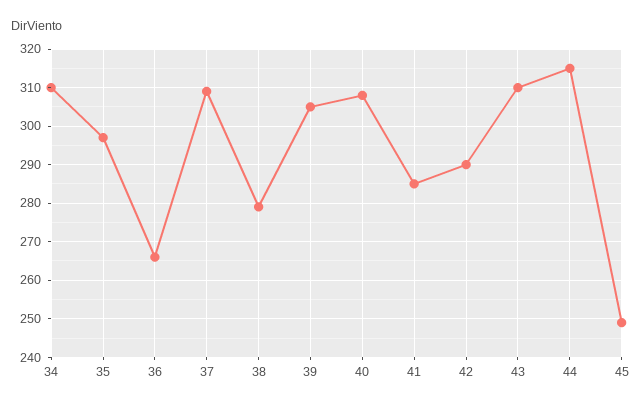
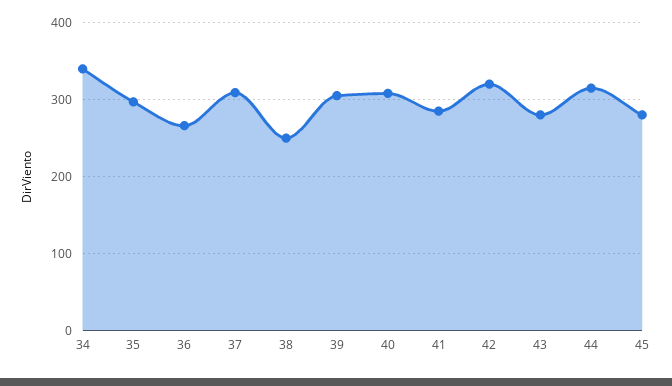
  {
-   "34": 310,
+   "34": 340,
    "35": 295,
    "36": 265,
    "37": 310,
-   "38": 280,
+   "38": 250,
    "39": 305,
    "40": 310,
    "41": 285,
-   "42": 290,
+   "42": 320,
-   "43": 310,
+   "43": 280,
    "44": 315,
-   "45": 250
+   "45": 280
  }

